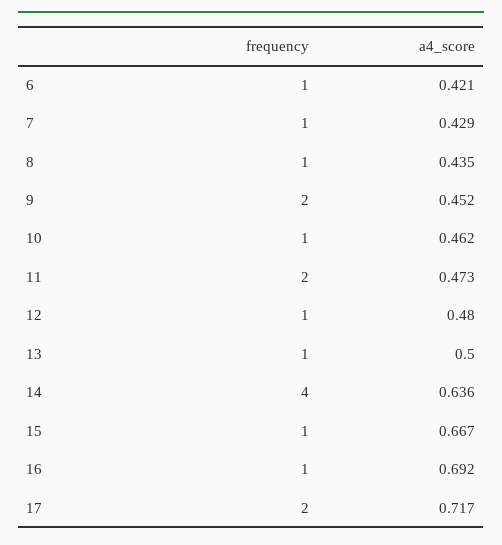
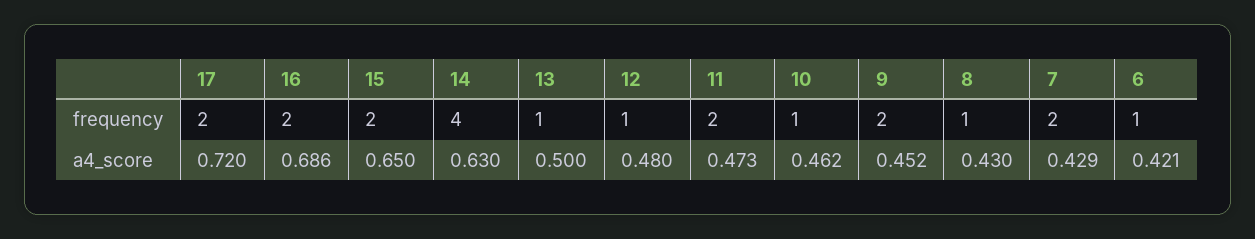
  {
    "frequency": {
      "6": 1,
-     "7": 1,
+     "7": 2,
      "8": 1,
      "9": 2,
      "10": 1,
      "11": 2,
      "12": 1,
      "13": 1,
      "14": 4,
-     "15": 1,
+     "15": 2,
-     "16": 1,
+     "16": 2,
      "17": 2
    },
    "a4_score": {
      "6": 0.421,
      "7": 0.429,
-     "8": 0.435,
+     "8": 0.43,
      "9": 0.452,
      "10": 0.462,
      "11": 0.473,
      "12": 0.48,
      "13": 0.5,
-     "14": 0.636,
+     "14": 0.63,
-     "15": 0.667,
+     "15": 0.65,
-     "16": 0.692,
+     "16": 0.686,
-     "17": 0.717
+     "17": 0.72
    }
  }

